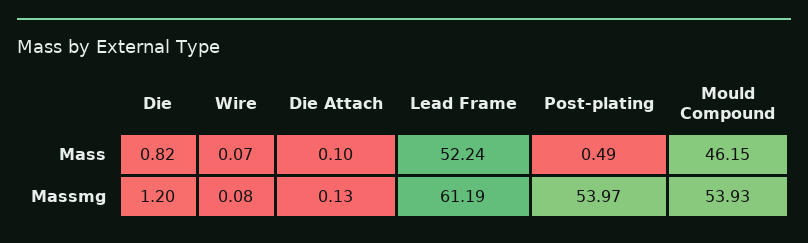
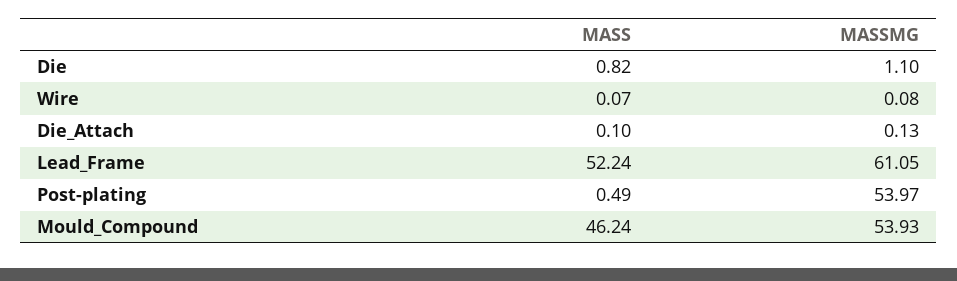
  {
    "Die": {
      "Mass": 0.82,
-     "Massmg": 1.2
+     "Massmg": 1.1
    },
    "Wire": {
      "Mass": 0.07,
      "Massmg": 0.08
    },
    "Die Attach": {
      "Mass": 0.1,
      "Massmg": 0.13
    },
    "Lead Frame": {
      "Mass": 52.24,
-     "Massmg": 61.19
+     "Massmg": 61.05
    },
    "Post-plating": {
      "Mass": 0.49,
      "Massmg": 53.97
    },
    "Mould Compound": {
-     "Mass": 46.15,
+     "Mass": 46.24,
      "Massmg": 53.93
    }
  }

